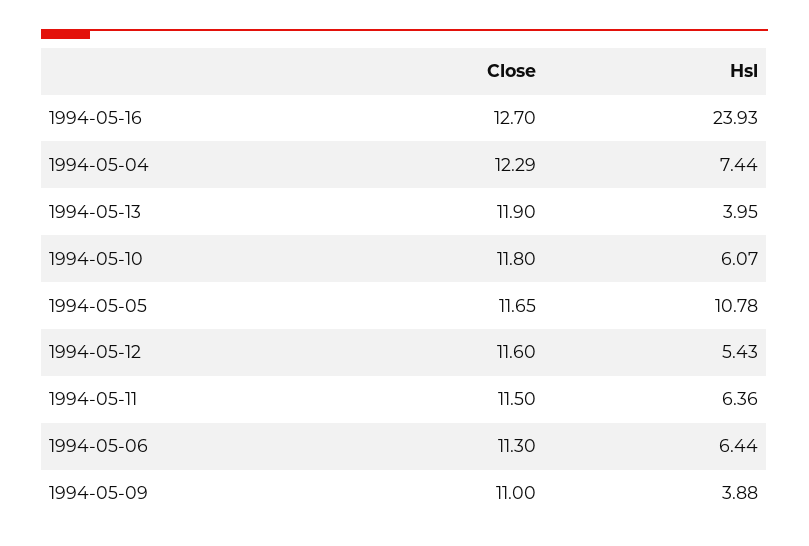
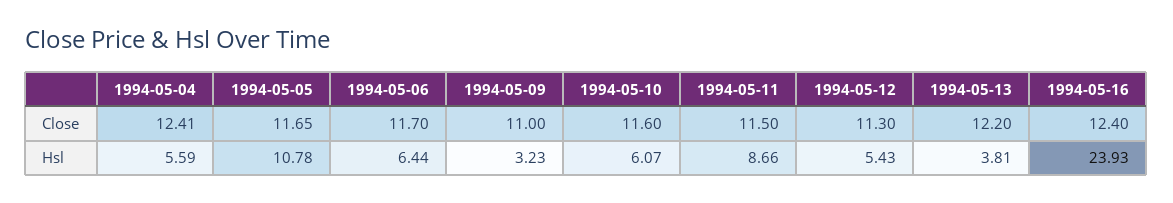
  {
    "Close": {
-     "1994-05-16": 12.7,
+     "1994-05-16": 12.4,
-     "1994-05-04": 12.29,
+     "1994-05-04": 12.41,
-     "1994-05-13": 11.9,
+     "1994-05-13": 12.2,
-     "1994-05-10": 11.8,
+     "1994-05-10": 11.6,
      "1994-05-05": 11.65,
-     "1994-05-12": 11.6,
+     "1994-05-12": 11.3,
      "1994-05-11": 11.5,
-     "1994-05-06": 11.3,
+     "1994-05-06": 11.7,
      "1994-05-09": 11
    },
    "Hsl": {
      "1994-05-16": 23.93,
-     "1994-05-04": 7.44,
+     "1994-05-04": 5.59,
-     "1994-05-13": 3.95,
+     "1994-05-13": 3.81,
      "1994-05-10": 6.07,
      "1994-05-05": 10.78,
      "1994-05-12": 5.43,
-     "1994-05-11": 6.36,
+     "1994-05-11": 8.66,
      "1994-05-06": 6.44,
-     "1994-05-09": 3.88
+     "1994-05-09": 3.23
    }
  }

